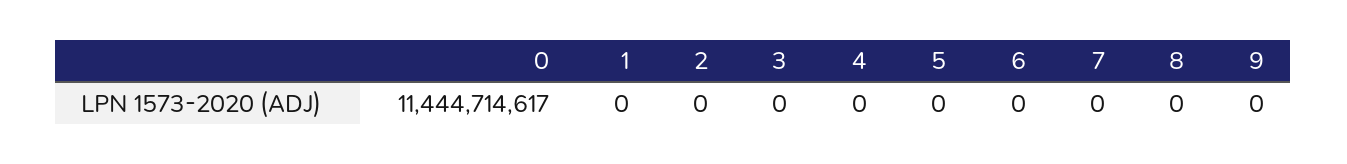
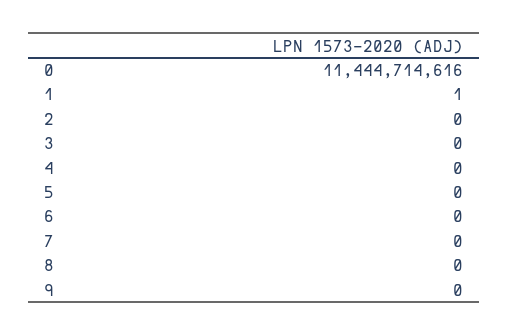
  {
-   "0": 11444714617,
+   "0": 11444714616,
-   "1": 0,
+   "1": 1,
    "2": 0,
    "3": 0,
    "4": 0,
    "5": 0,
    "6": 0,
    "7": 0,
    "8": 0,
    "9": 0
  }

